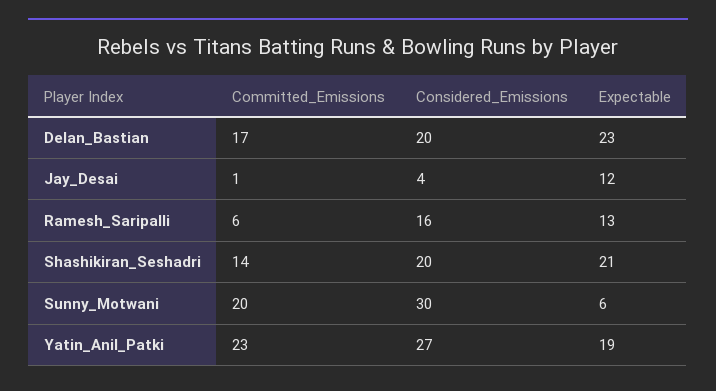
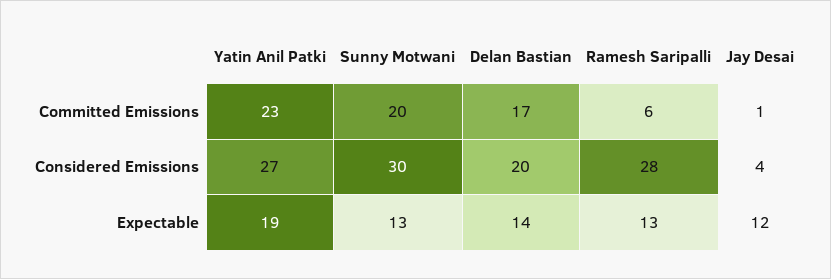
  {
    "Committed_Emissions": {
      "Delan_Bastian": 17,
      "Jay_Desai": 1,
      "Ramesh_Saripalli": 6,
-     "Shashikiran_Seshadri": 14,
      "Sunny_Motwani": 20,
      "Yatin_Anil_Patki": 23
    },
    "Considered_Emissions": {
      "Delan_Bastian": 20,
      "Jay_Desai": 4,
-     "Ramesh_Saripalli": 16,
+     "Ramesh_Saripalli": 28,
-     "Shashikiran_Seshadri": 20,
      "Sunny_Motwani": 30,
      "Yatin_Anil_Patki": 27
    },
    "Expectable": {
-     "Delan_Bastian": 23,
+     "Delan_Bastian": 14,
      "Jay_Desai": 12,
      "Ramesh_Saripalli": 13,
-     "Shashikiran_Seshadri": 21,
-     "Sunny_Motwani": 6,
+     "Sunny_Motwani": 13,
      "Yatin_Anil_Patki": 19
    }
  }

